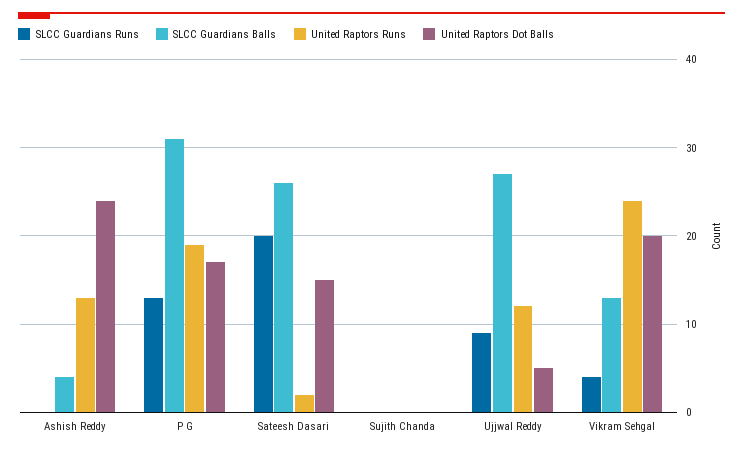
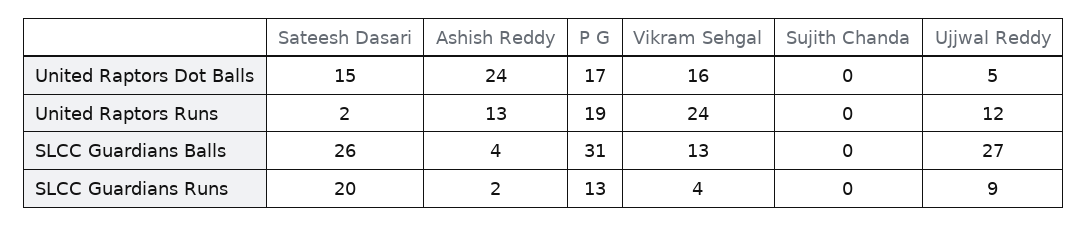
  {
    "SLCC Guardians Runs": {
-     "Ashish Reddy": 0,
+     "Ashish Reddy": 2,
      "P G": 13,
      "Sateesh Dasari": 20,
      "Sujith Chanda": 0,
      "Ujjwal Reddy": 9,
      "Vikram Sehgal": 4
    },
    "SLCC Guardians Balls": {
      "Ashish Reddy": 4,
      "P G": 31,
      "Sateesh Dasari": 26,
      "Sujith Chanda": 0,
      "Ujjwal Reddy": 27,
      "Vikram Sehgal": 13
    },
    "United Raptors Runs": {
      "Ashish Reddy": 13,
      "P G": 19,
      "Sateesh Dasari": 2,
      "Sujith Chanda": 0,
      "Ujjwal Reddy": 12,
      "Vikram Sehgal": 24
    },
    "United Raptors Dot Balls": {
      "Ashish Reddy": 24,
      "P G": 17,
      "Sateesh Dasari": 15,
      "Sujith Chanda": 0,
      "Ujjwal Reddy": 5,
-     "Vikram Sehgal": 20
+     "Vikram Sehgal": 16
    }
  }

